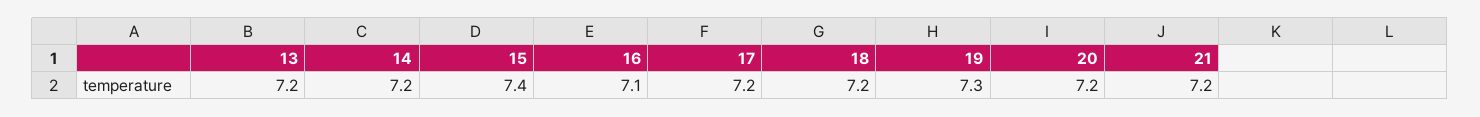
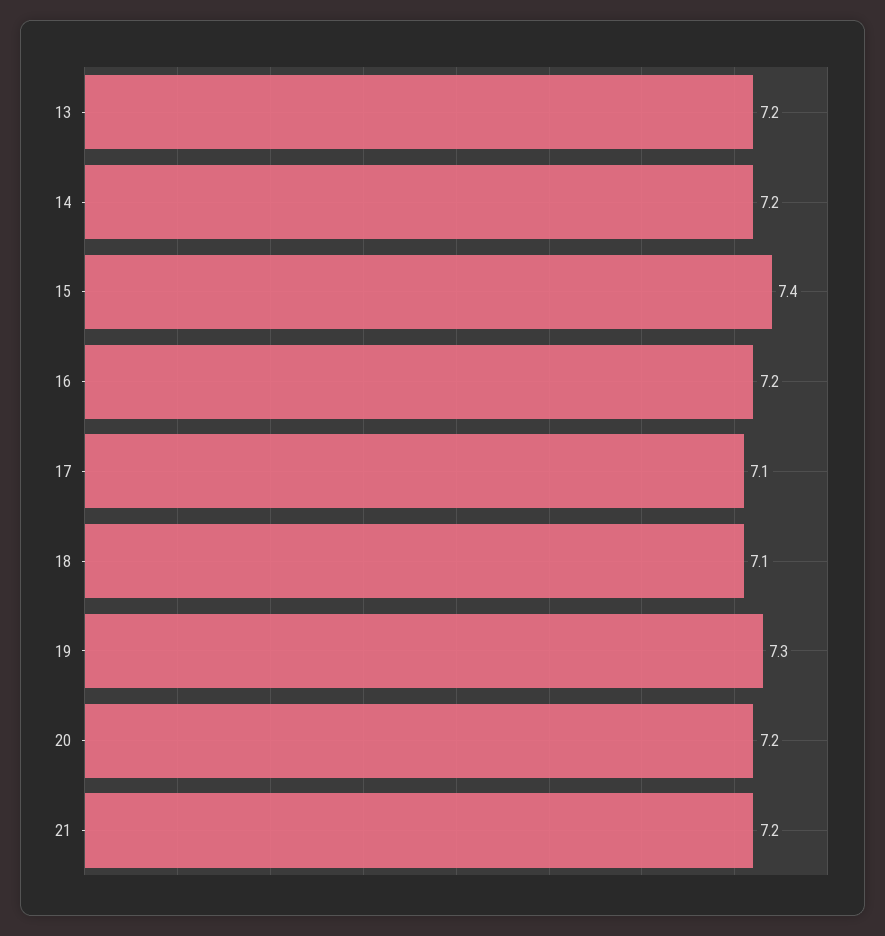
  {
    "13": 7.2,
    "14": 7.2,
    "15": 7.4,
-   "16": 7.1,
+   "16": 7.2,
-   "17": 7.2,
+   "17": 7.1,
-   "18": 7.2,
+   "18": 7.1,
    "19": 7.3,
    "20": 7.2,
    "21": 7.2
  }

